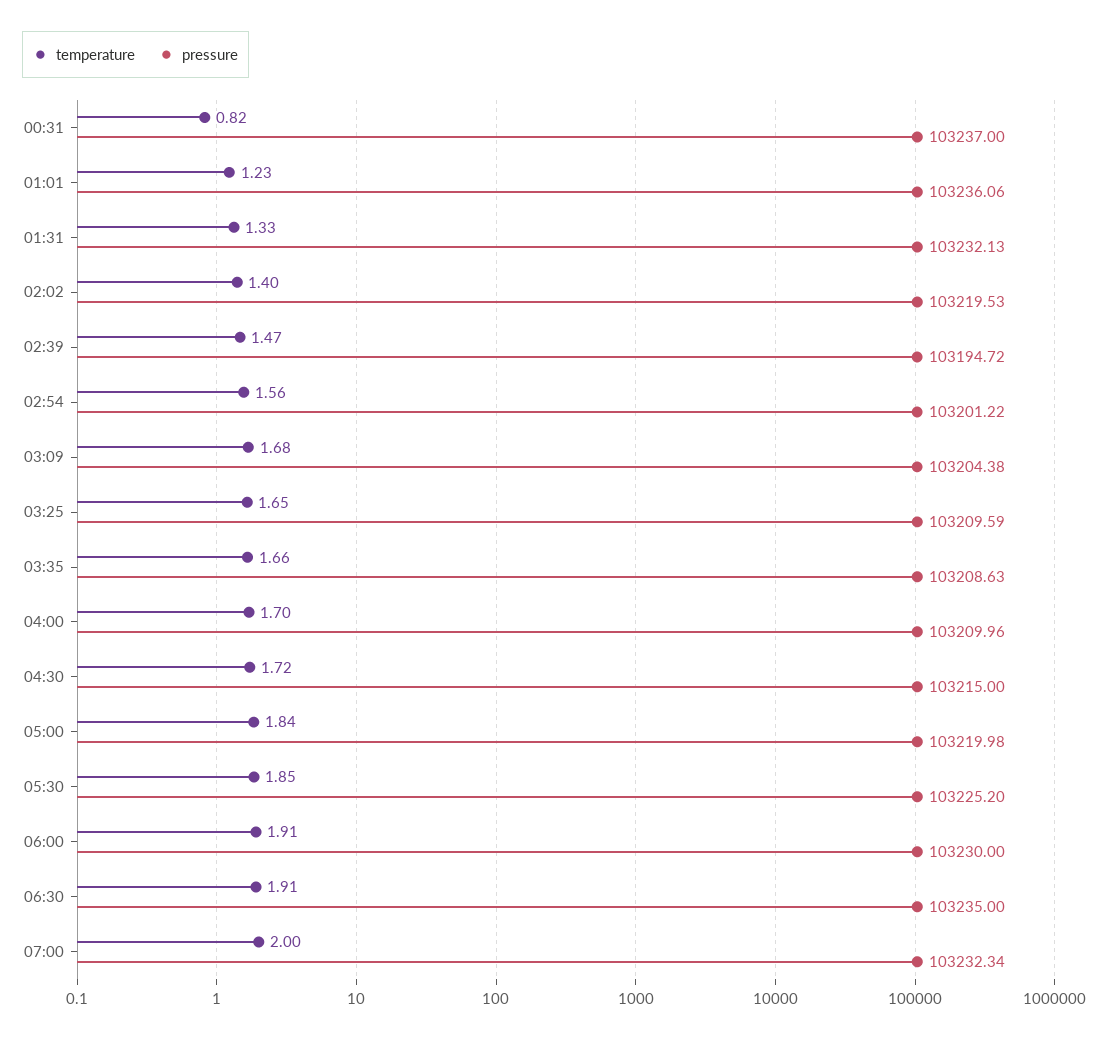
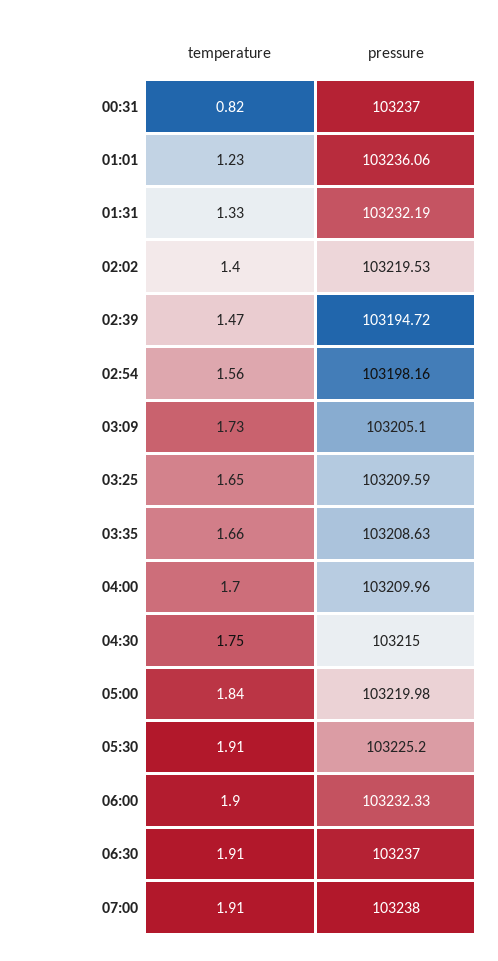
  {
    "temperature": {
      "00:31": 0.82,
      "01:01": 1.23,
      "01:31": 1.33,
      "02:02": 1.4,
      "02:39": 1.47,
      "02:54": 1.56,
-     "03:09": 1.68,
+     "03:09": 1.73,
      "03:25": 1.65,
      "03:35": 1.66,
      "04:00": 1.7,
-     "04:30": 1.72,
+     "04:30": 1.75,
      "05:00": 1.84,
-     "05:30": 1.85,
+     "05:30": 1.91,
-     "06:00": 1.91,
+     "06:00": 1.9,
      "06:30": 1.91,
-     "07:00": 2
+     "07:00": 1.91
    },
    "pressure": {
      "00:31": 103237,
      "01:01": 103236.06,
-     "01:31": 103232.13,
+     "01:31": 103232.19,
      "02:02": 103219.53,
      "02:39": 103194.72,
-     "02:54": 103201.22,
+     "02:54": 103198.16,
-     "03:09": 103204.38,
+     "03:09": 103205.1,
      "03:25": 103209.59,
      "03:35": 103208.63,
      "04:00": 103209.96,
      "04:30": 103215,
      "05:00": 103219.98,
      "05:30": 103225.2,
-     "06:00": 103230,
+     "06:00": 103232.33,
-     "06:30": 103235,
+     "06:30": 103237,
-     "07:00": 103232.34
+     "07:00": 103238
    }
  }

